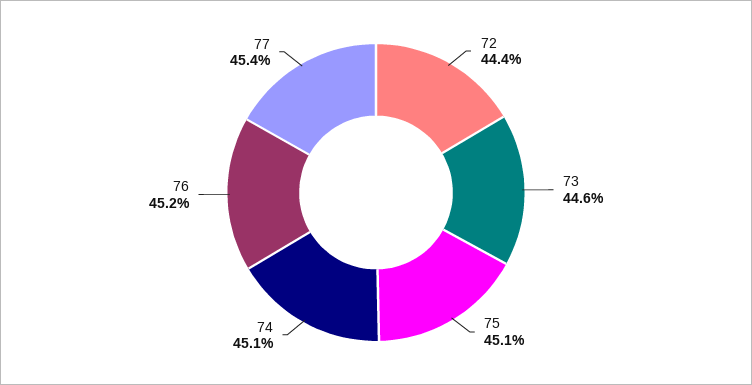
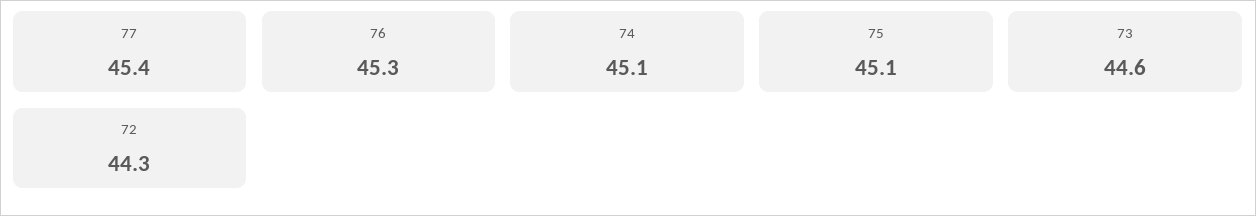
  {
-   "72": 44.4,
+   "72": 44.3,
    "73": 44.6,
    "75": 45.1,
    "74": 45.1,
-   "76": 45.2,
+   "76": 45.3,
    "77": 45.4
  }

